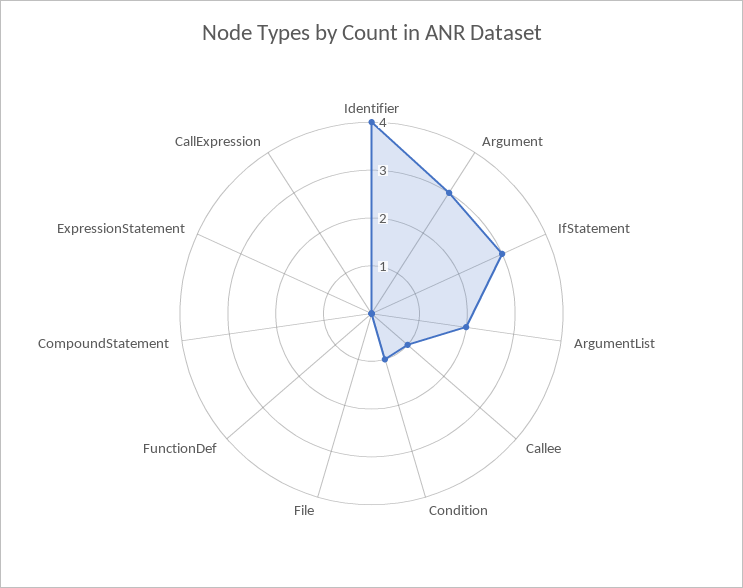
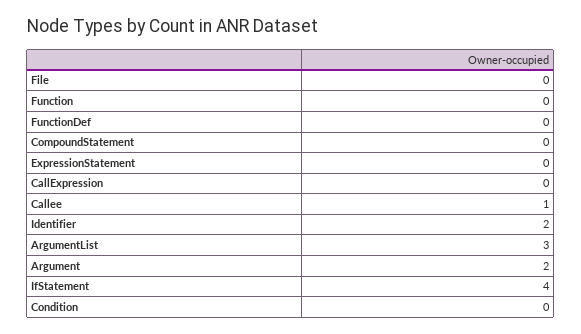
  {
-   "Identifier": 4,
+   "Identifier": 2,
-   "Argument": 3,
+   "Argument": 2,
-   "IfStatement": 3,
+   "IfStatement": 4,
-   "ArgumentList": 2,
+   "ArgumentList": 3,
    "Callee": 1,
-   "Condition": 1,
+   "Condition": 0,
    "File": 0,
    "FunctionDef": 0,
    "CompoundStatement": 0,
    "ExpressionStatement": 0,
-   "CallExpression": 0
+   "CallExpression": 0,
+   "Function": 0
  }

